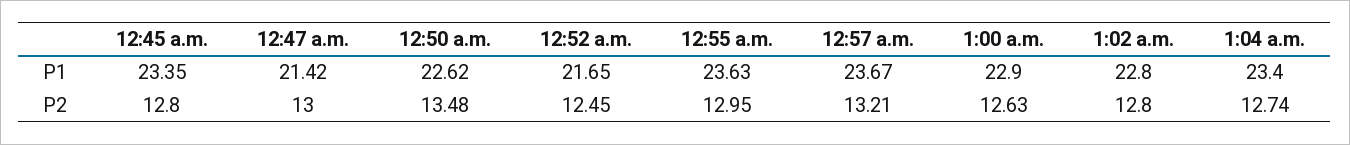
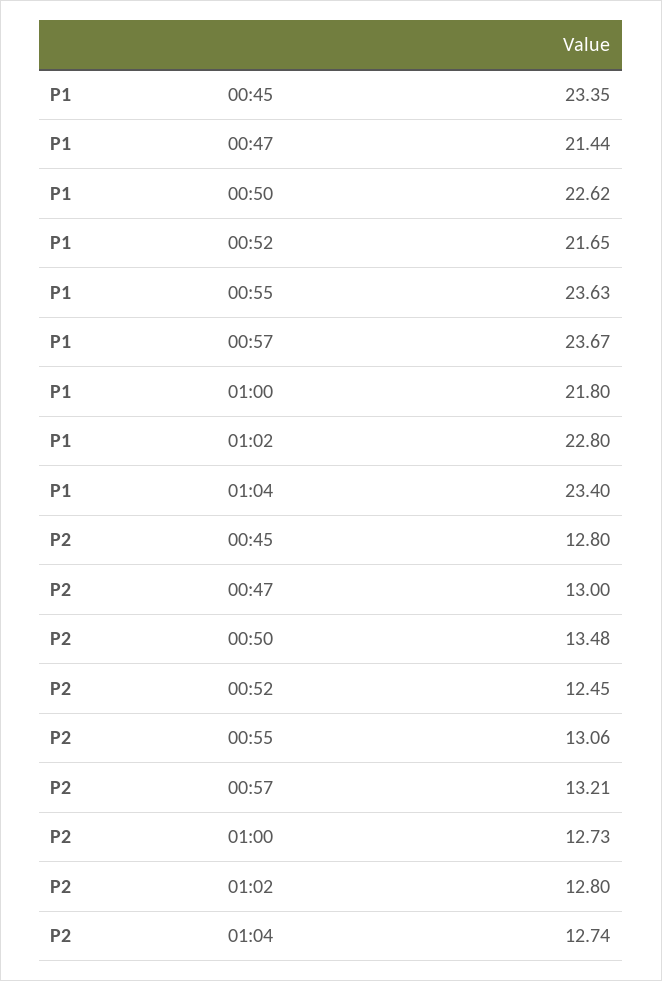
  {
    "12:45 a.m.": {
      "P1": 23.35,
      "P2": 12.8
    },
    "12:47 a.m.": {
-     "P1": 21.42,
+     "P1": 21.44,
      "P2": 13
    },
    "12:50 a.m.": {
      "P1": 22.62,
      "P2": 13.48
    },
    "12:52 a.m.": {
      "P1": 21.65,
      "P2": 12.45
    },
    "12:55 a.m.": {
      "P1": 23.63,
-     "P2": 12.95
+     "P2": 13.06
    },
    "12:57 a.m.": {
      "P1": 23.67,
      "P2": 13.21
    },
    "1:00 a.m.": {
-     "P1": 22.9,
+     "P1": 21.8,
-     "P2": 12.63
+     "P2": 12.73
    },
    "1:02 a.m.": {
      "P1": 22.8,
      "P2": 12.8
    },
    "1:04 a.m.": {
      "P1": 23.4,
      "P2": 12.74
    }
  }

